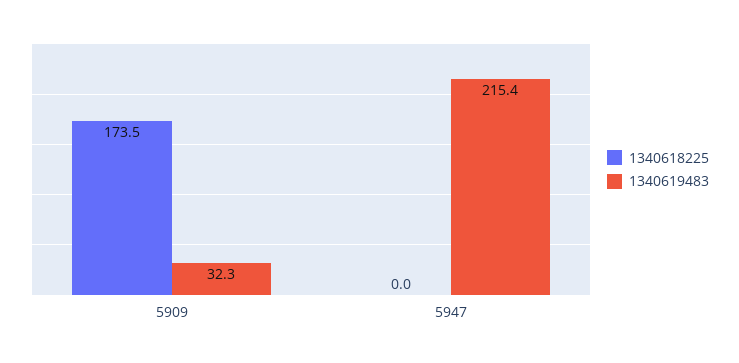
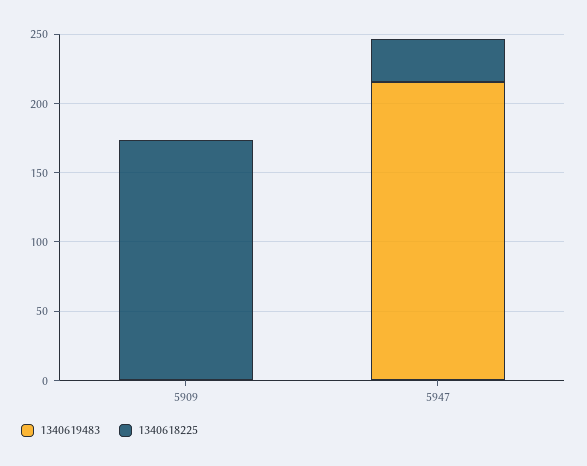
  {
    "1340618225": {
      "5909": 173.5,
-     "5947": 0
+     "5947": 30
    },
    "1340619483": {
-     "5909": 32.3,
+     "5909": 0,
      "5947": 215.4
    }
  }

